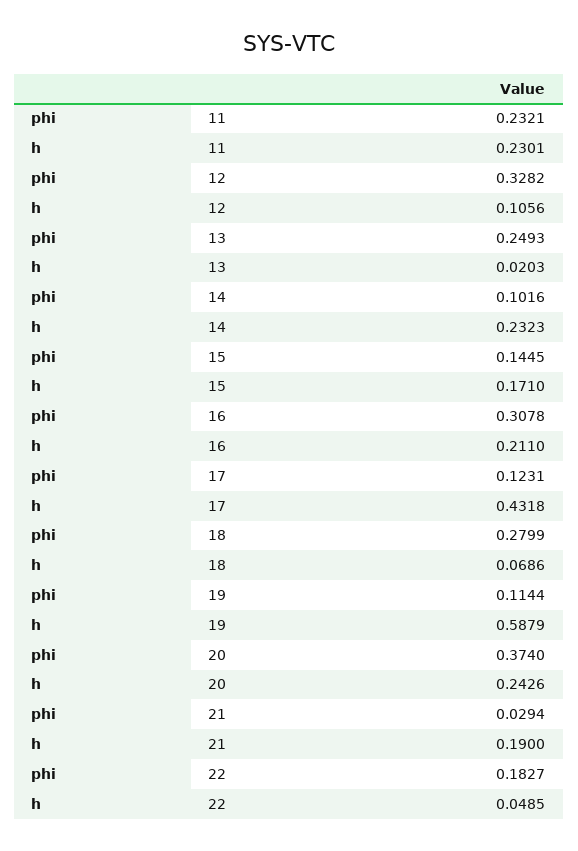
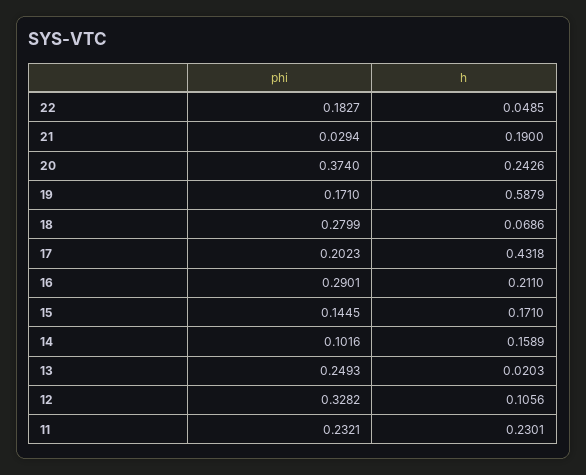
  {
    "phi": {
      "11": 0.2321,
      "12": 0.3282,
      "13": 0.2493,
      "14": 0.1016,
      "15": 0.1445,
-     "16": 0.3078,
+     "16": 0.2901,
-     "17": 0.1231,
+     "17": 0.2023,
      "18": 0.2799,
-     "19": 0.1144,
+     "19": 0.171,
      "20": 0.374,
      "21": 0.0294,
      "22": 0.1827
    },
    "h": {
      "11": 0.2301,
      "12": 0.1056,
      "13": 0.0203,
-     "14": 0.2323,
+     "14": 0.1589,
      "15": 0.171,
      "16": 0.211,
      "17": 0.4318,
      "18": 0.0686,
      "19": 0.5879,
      "20": 0.2426,
      "21": 0.19,
      "22": 0.0485
    }
  }

